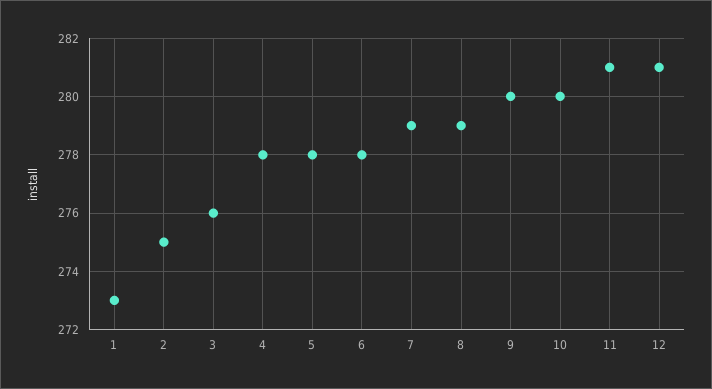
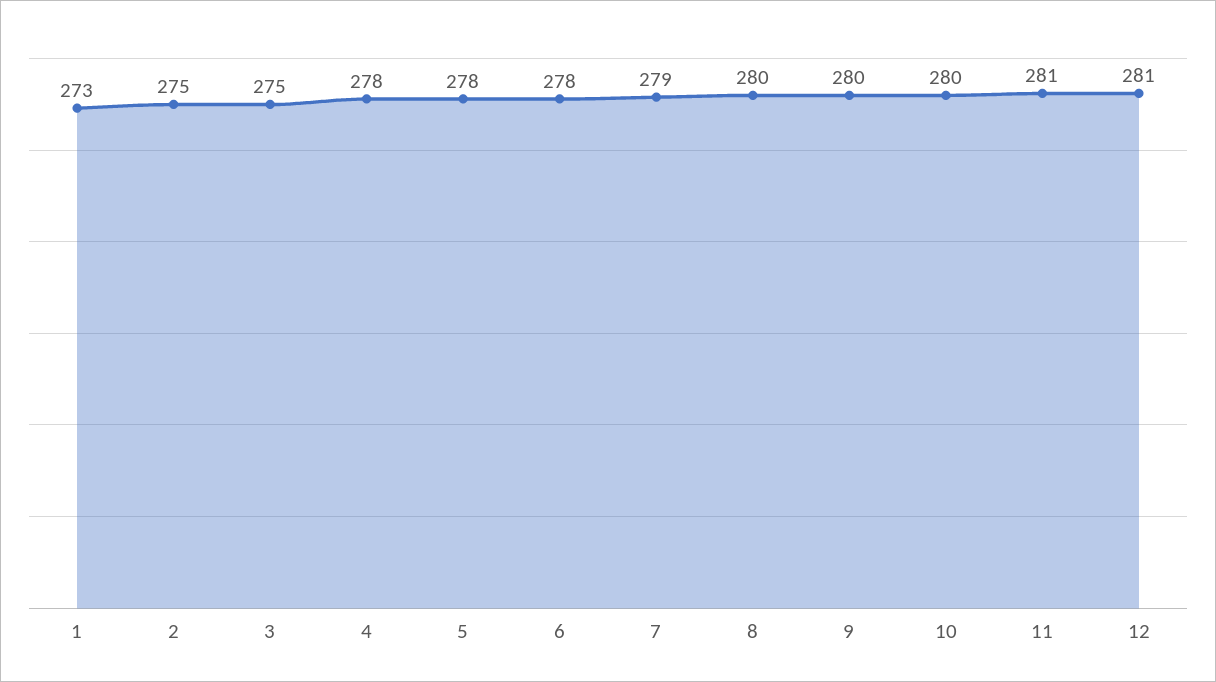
  {
    "1": 273,
    "2": 275,
-   "3": 276,
+   "3": 275,
    "4": 278,
    "5": 278,
    "6": 278,
    "7": 279,
-   "8": 279,
+   "8": 280,
    "9": 280,
    "10": 280,
    "11": 281,
    "12": 281
  }

